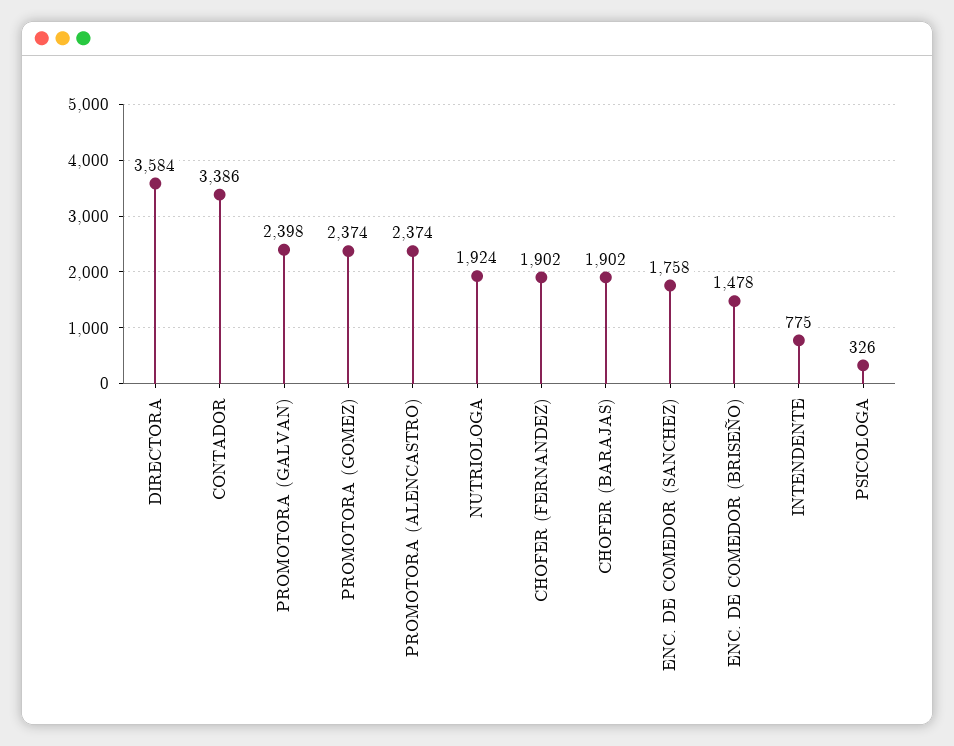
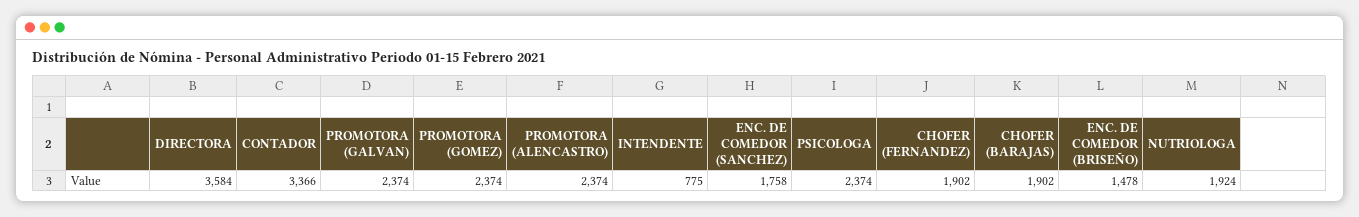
  {
    "DIRECTORA": 3584,
-   "CONTADOR": 3386,
+   "CONTADOR": 3366,
-   "PROMOTORA (GALVAN)": 2398,
+   "PROMOTORA (GALVAN)": 2374,
    "PROMOTORA (GOMEZ)": 2374,
    "PROMOTORA (ALENCASTRO)": 2374,
    "NUTRIOLOGA": 1924,
    "CHOFER (FERNANDEZ)": 1902,
    "CHOFER (BARAJAS)": 1902,
    "ENC. DE COMEDOR (SANCHEZ)": 1758,
    "ENC. DE COMEDOR (BRISEÑO)": 1478,
    "INTENDENTE": 775,
-   "PSICOLOGA": 326
+   "PSICOLOGA": 2374
  }

